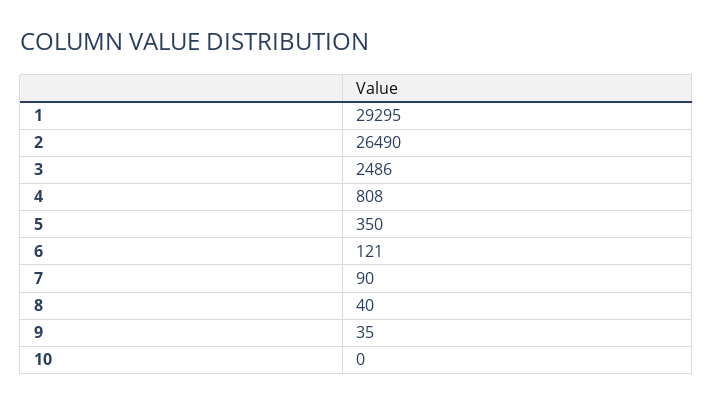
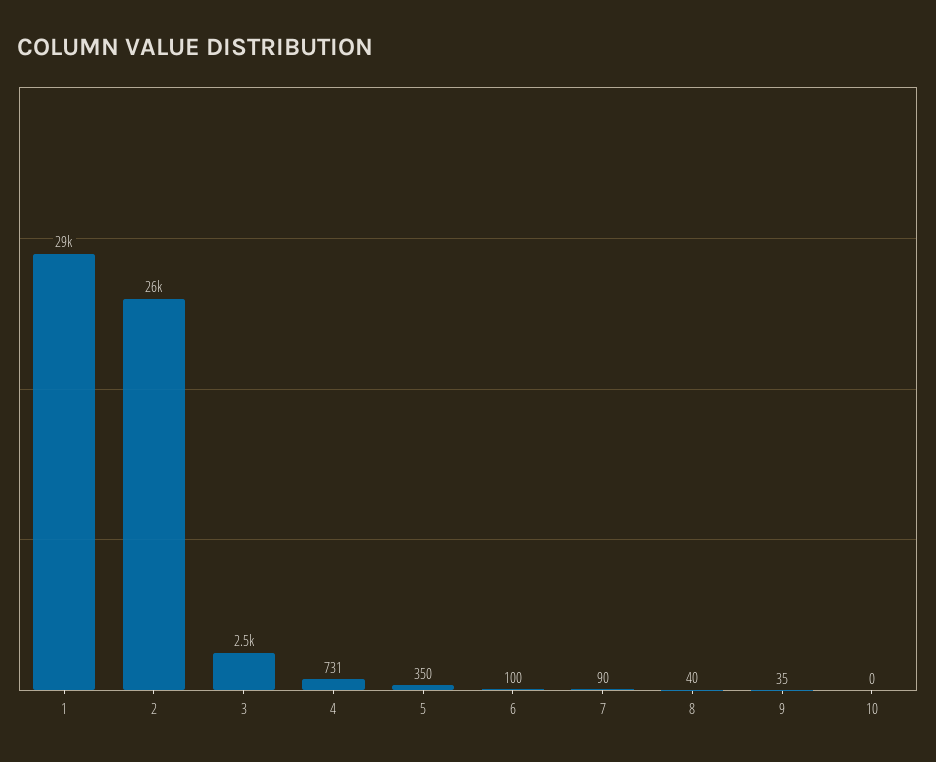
  {
    "1": 29295,
    "2": 26490,
    "3": 2486,
-   "4": 808,
+   "4": 731,
    "5": 350,
-   "6": 121,
+   "6": 100,
    "7": 90,
    "8": 40,
    "9": 35,
    "10": 0
  }

